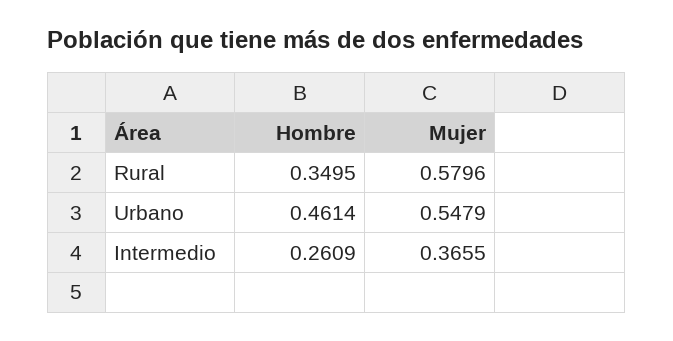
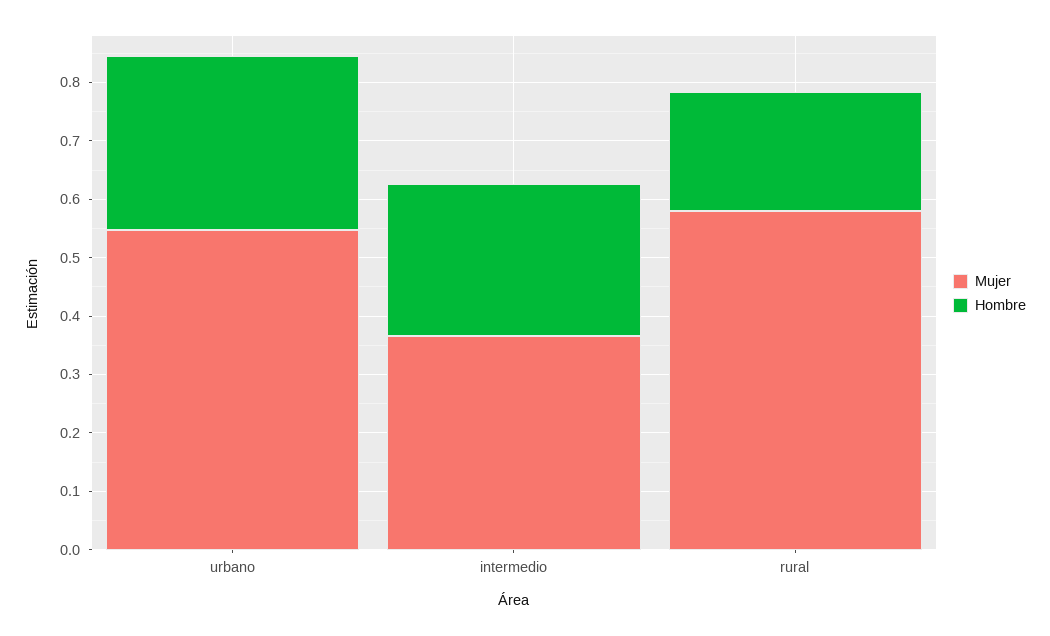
  {
    "Hombre": {
-     "Rural": 0.3495,
+     "Rural": 0.2,
-     "Urbano": 0.4614,
+     "Urbano": 0.3,
      "Intermedio": 0.2609
    },
    "Mujer": {
      "Rural": 0.5796,
      "Urbano": 0.5479,
      "Intermedio": 0.3655
    }
  }

